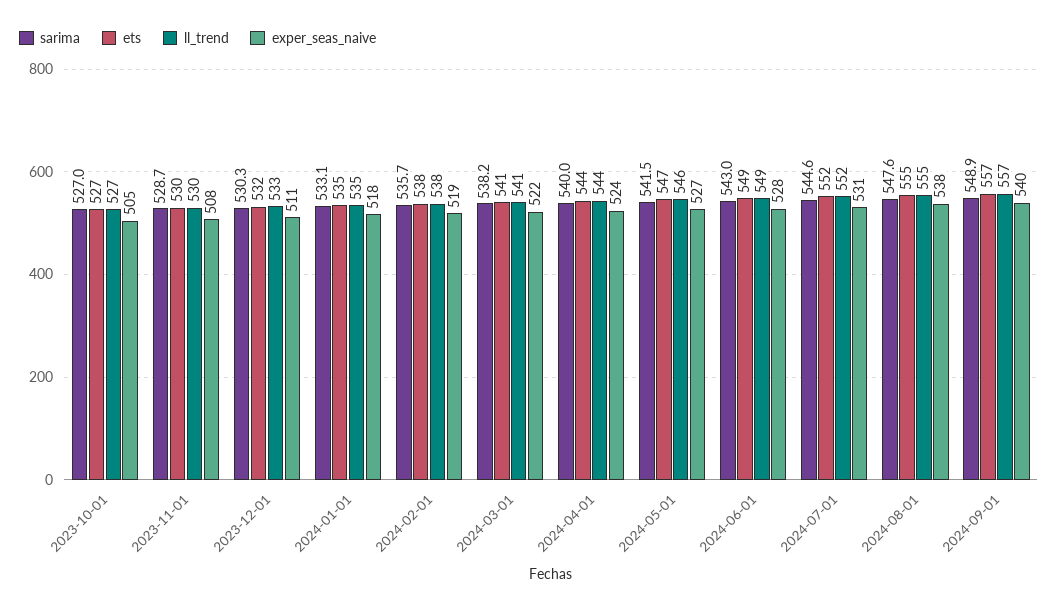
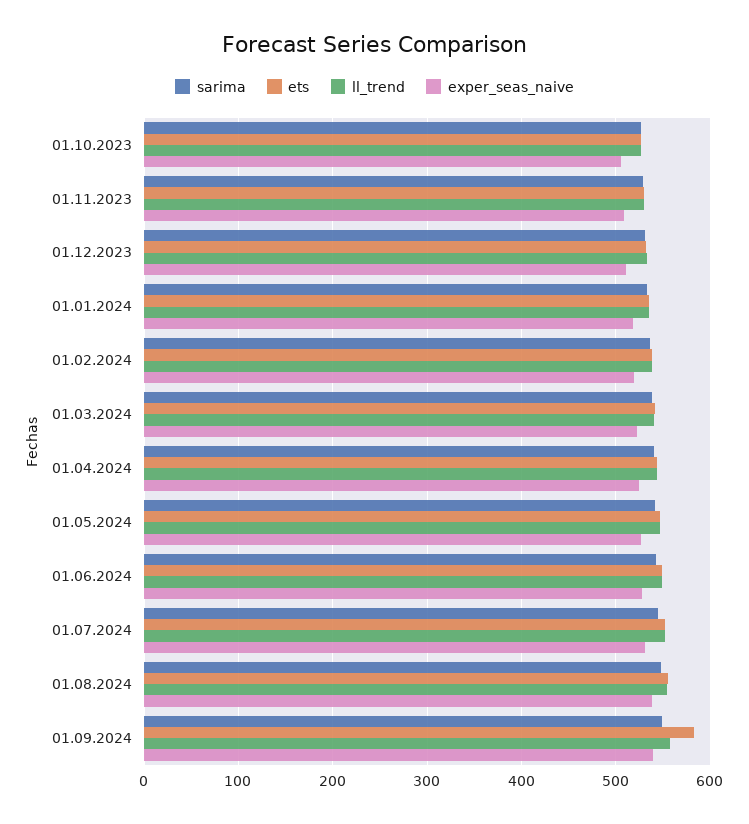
  {
    "sarima": {
      "2023-10-01": 527,
      "2023-11-01": 528.7,
      "2023-12-01": 530.3,
      "2024-01-01": 533.1,
      "2024-02-01": 535.7,
      "2024-03-01": 538.2,
      "2024-04-01": 540,
      "2024-05-01": 541.5,
      "2024-06-01": 543,
      "2024-07-01": 544.6,
      "2024-08-01": 547.6,
      "2024-09-01": 548.9
    },
    "ets": {
      "2023-10-01": 527,
      "2023-11-01": 530,
      "2023-12-01": 532,
      "2024-01-01": 535,
      "2024-02-01": 538,
      "2024-03-01": 541,
      "2024-04-01": 544,
      "2024-05-01": 547,
      "2024-06-01": 549,
      "2024-07-01": 552,
      "2024-08-01": 555,
-     "2024-09-01": 557
+     "2024-09-01": 580
    },
    "ll_trend": {
      "2023-10-01": 527,
      "2023-11-01": 530,
      "2023-12-01": 533,
      "2024-01-01": 535,
      "2024-02-01": 538,
      "2024-03-01": 541,
      "2024-04-01": 544,
      "2024-05-01": 546,
      "2024-06-01": 549,
      "2024-07-01": 552,
      "2024-08-01": 555,
      "2024-09-01": 557
    },
    "exper_seas_naive": {
      "2023-10-01": 505,
      "2023-11-01": 508,
      "2023-12-01": 511,
      "2024-01-01": 518,
      "2024-02-01": 519,
      "2024-03-01": 522,
      "2024-04-01": 524,
      "2024-05-01": 527,
      "2024-06-01": 528,
      "2024-07-01": 531,
      "2024-08-01": 538,
      "2024-09-01": 540
    }
  }

